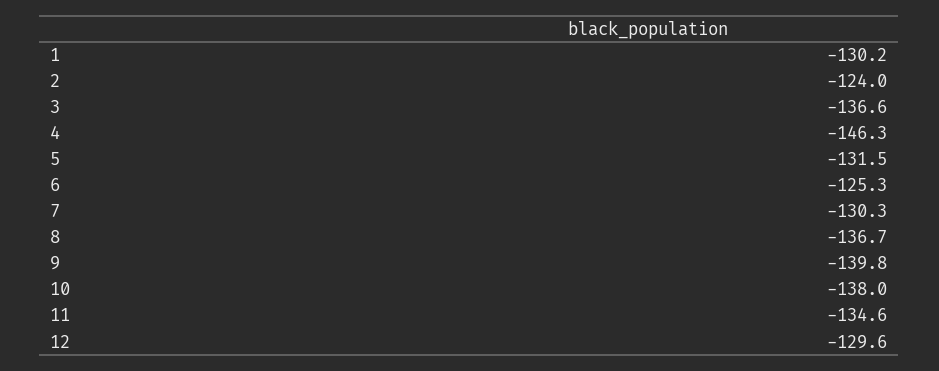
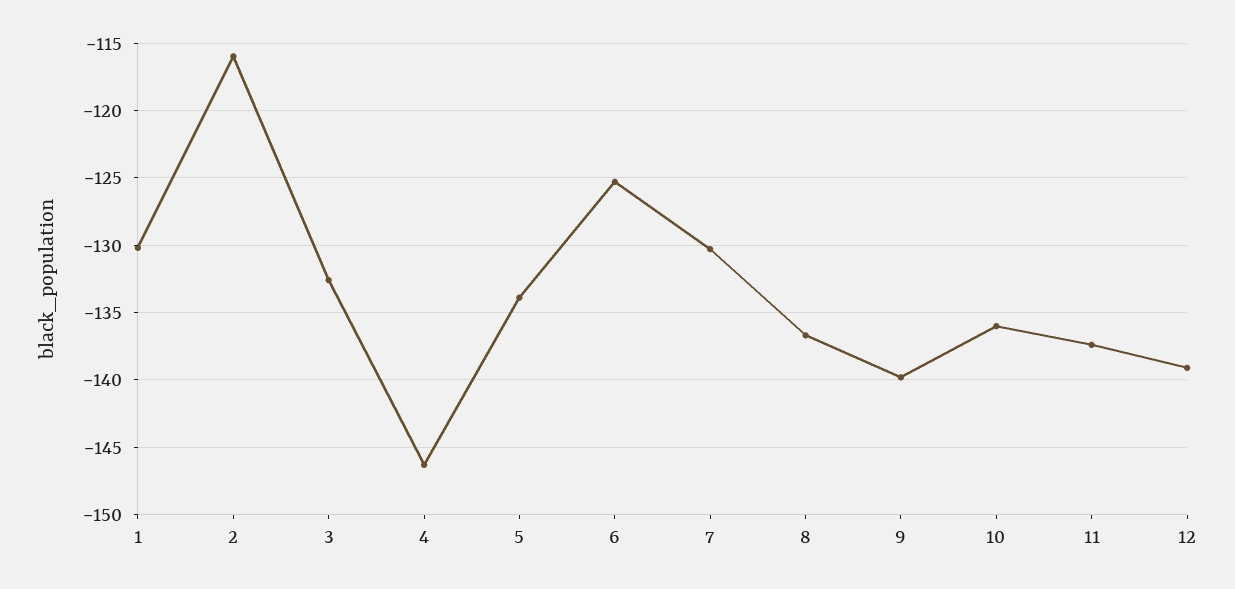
  {
    "1": -130.2,
-   "2": -124,
+   "2": -116,
-   "3": -136.6,
+   "3": -132.5,
    "4": -146.3,
-   "5": -131.5,
+   "5": -134,
    "6": -125.3,
    "7": -130.3,
    "8": -136.7,
    "9": -139.8,
-   "10": -138,
+   "10": -136,
-   "11": -134.6,
+   "11": -137.5,
-   "12": -129.6
+   "12": -139
  }

